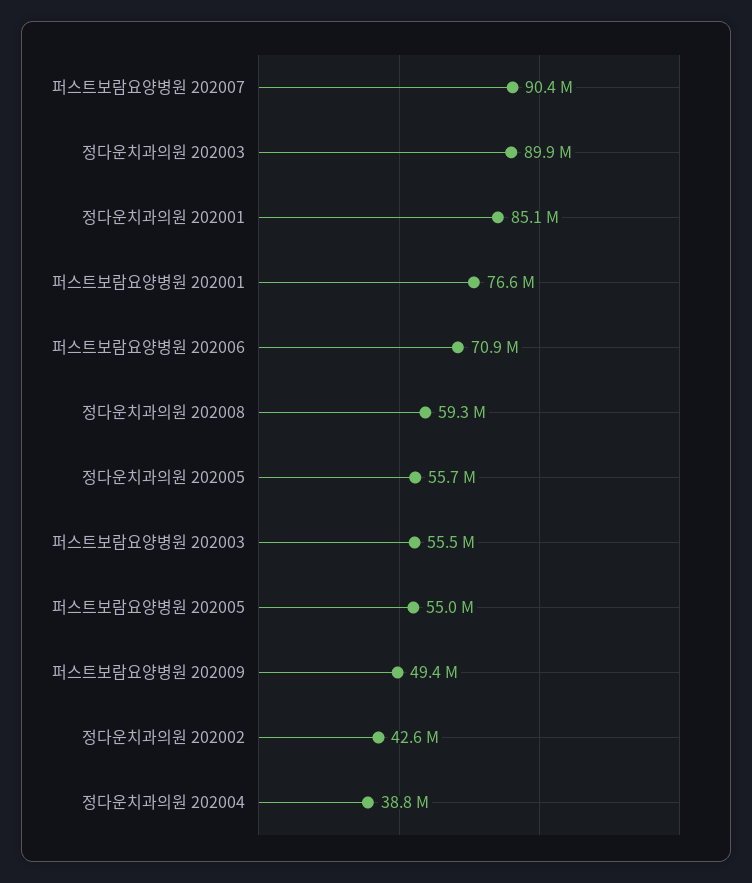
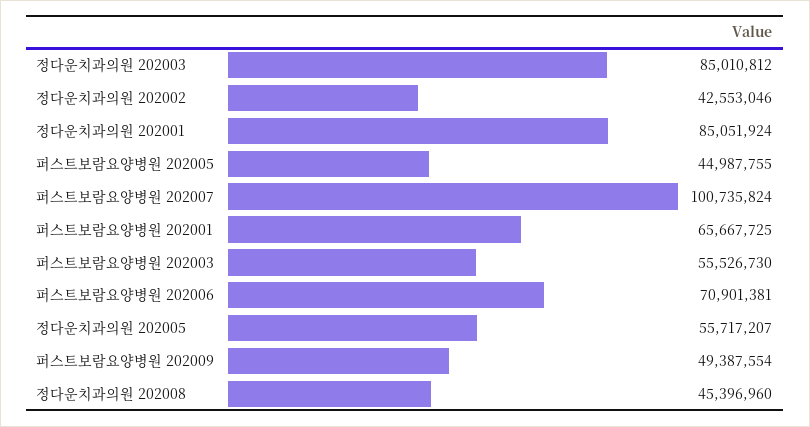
  {
-   "퍼스트보람요양병원 202007": 90400000,
+   "퍼스트보람요양병원 202007": 100735824,
-   "정다운치과의원 202003": 89900000,
+   "정다운치과의원 202003": 85010812,
    "정다운치과의원 202001": 85051924,
-   "퍼스트보람요양병원 202001": 76600000,
+   "퍼스트보람요양병원 202001": 65667725,
    "퍼스트보람요양병원 202006": 70901381,
-   "정다운치과의원 202008": 59300000,
+   "정다운치과의원 202008": 45396960,
    "정다운치과의원 202005": 55717207,
    "퍼스트보람요양병원 202003": 55526730,
-   "퍼스트보람요양병원 202005": 55000000,
+   "퍼스트보람요양병원 202005": 44987755,
    "퍼스트보람요양병원 202009": 49387554,
-   "정다운치과의원 202002": 42553046,
+   "정다운치과의원 202002": 42553046
-   "정다운치과의원 202004": 38800000
  }

